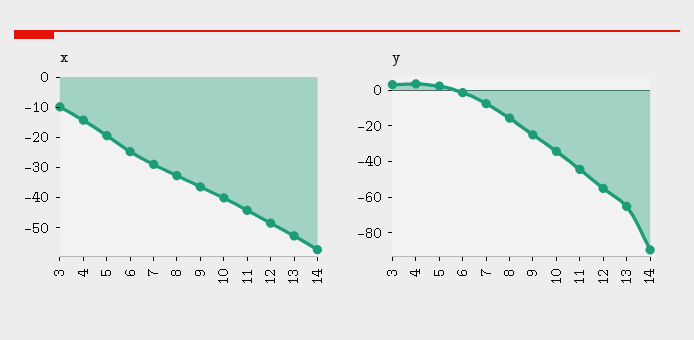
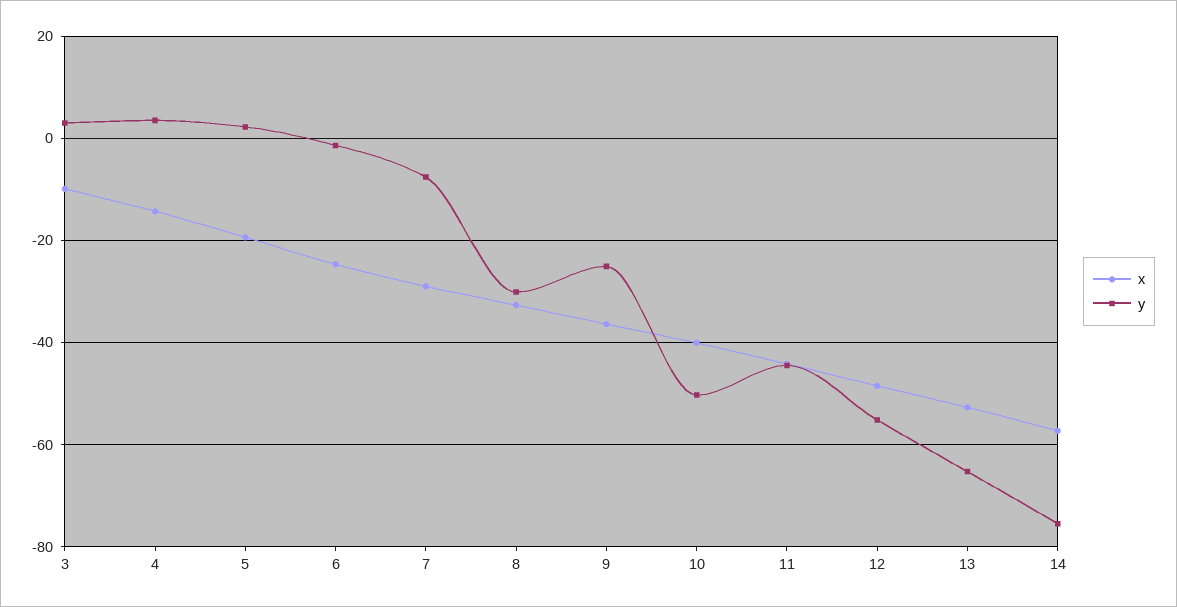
  {
    "x": {
      "3": -10,
      "4": -14,
      "5": -20,
      "6": -24,
      "7": -30,
      "8": -32,
      "9": -36,
      "10": -40,
      "11": -44,
      "12": -48,
      "13": -52,
      "14": -58
    },
    "y": {
      "3": 4,
      "4": 4,
      "5": 2,
      "6": -2,
      "7": -8,
-     "8": -15,
+     "8": -30,
      "9": -26,
-     "10": -35,
+     "10": -50,
      "11": -44,
      "12": -56,
      "13": -66,
-     "14": -90
+     "14": -76
    }
  }

